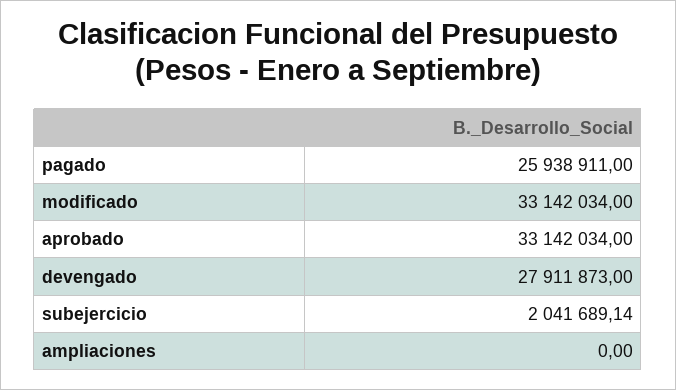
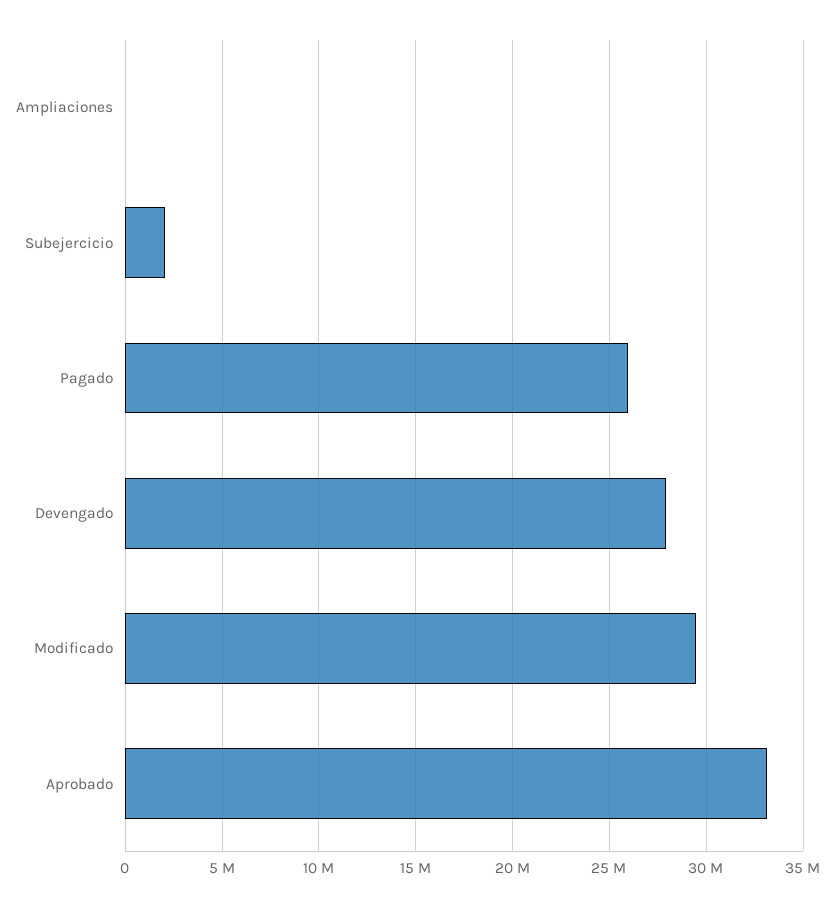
  {
    "pagado": 25938911,
-   "modificado": 33142034,
+   "modificado": 29500000,
    "aprobado": 33142034,
    "devengado": 27911873,
    "subejercicio": 2041689.14,
    "ampliaciones": 0
  }

